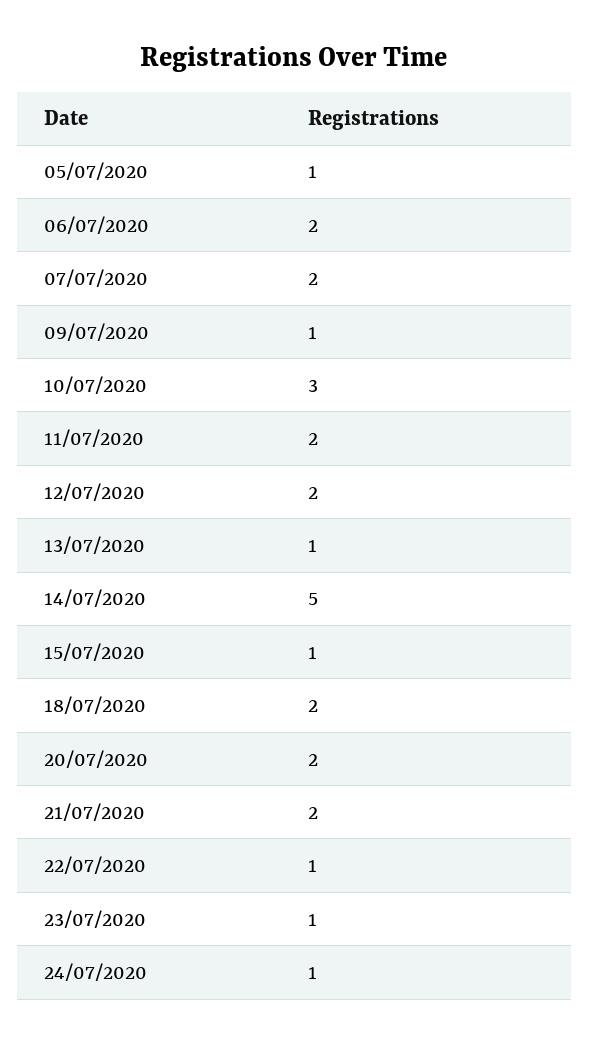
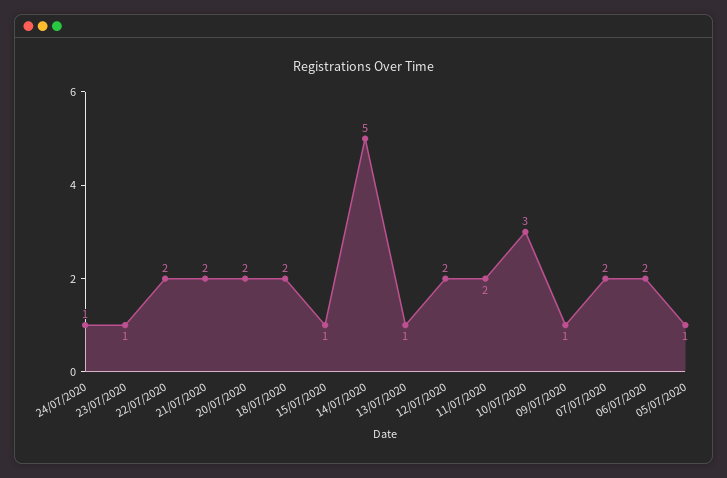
  {
    "05/07/2020": 1,
    "06/07/2020": 2,
    "07/07/2020": 2,
    "09/07/2020": 1,
    "10/07/2020": 3,
    "11/07/2020": 2,
    "12/07/2020": 2,
    "13/07/2020": 1,
    "14/07/2020": 5,
    "15/07/2020": 1,
    "18/07/2020": 2,
    "20/07/2020": 2,
    "21/07/2020": 2,
-   "22/07/2020": 1,
+   "22/07/2020": 2,
    "23/07/2020": 1,
    "24/07/2020": 1
  }

